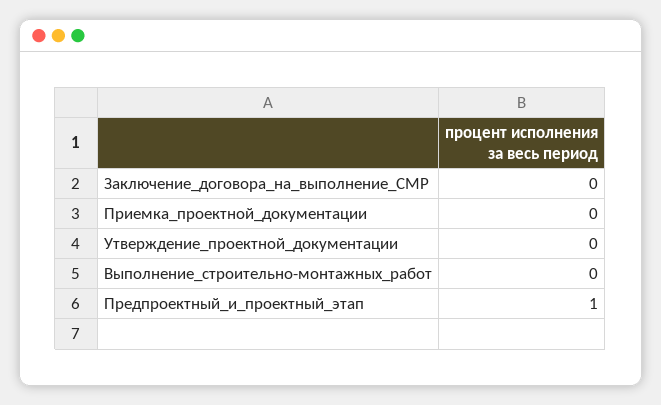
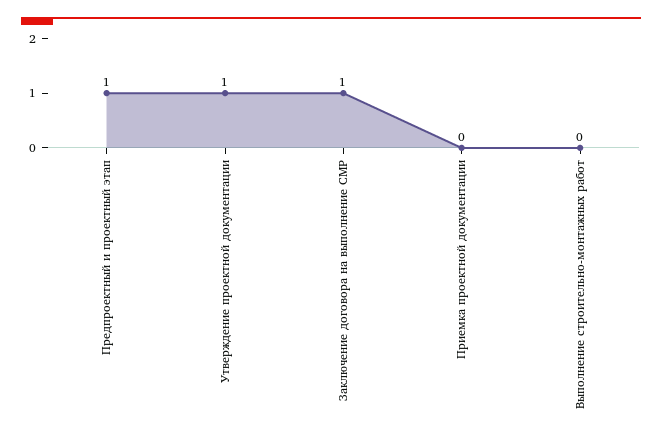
  {
-   "Заключение_договора_на_выполнение_СМР": 0,
+   "Заключение_договора_на_выполнение_СМР": 1,
    "Приемка_проектной_документации": 0,
-   "Утверждение_проектной_документации": 0,
+   "Утверждение_проектной_документации": 1,
    "Выполнение_строительно-монтажных_работ": 0,
    "Предпроектный_и_проектный_этап": 1
  }

